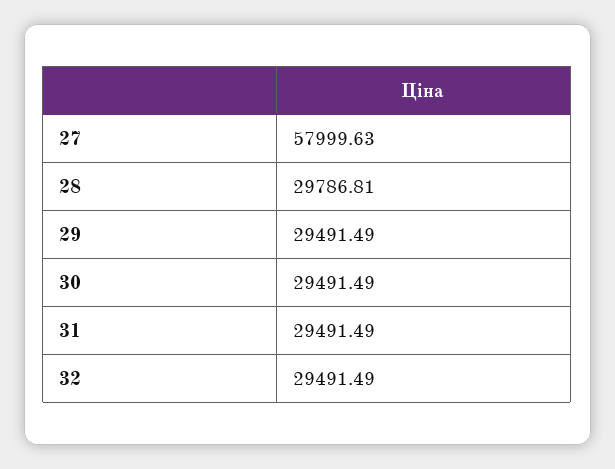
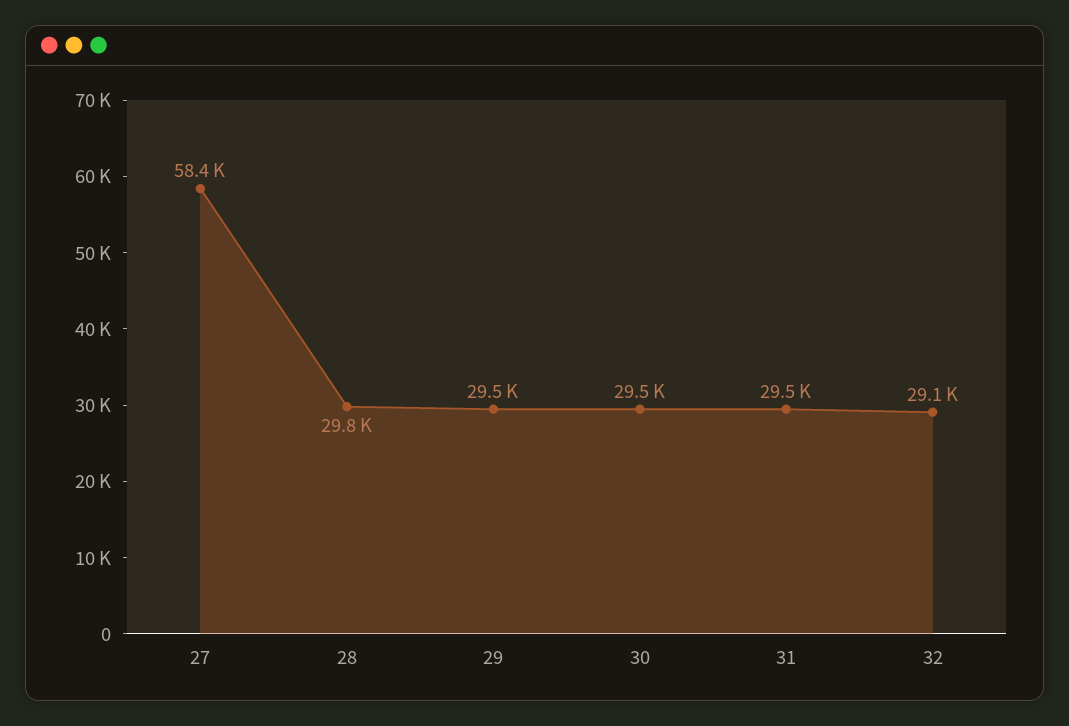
  {
-   "27": 57999.63,
+   "27": 58400,
    "28": 29786.81,
    "29": 29491.49,
    "30": 29491.49,
    "31": 29491.49,
-   "32": 29491.49
+   "32": 29100
  }

